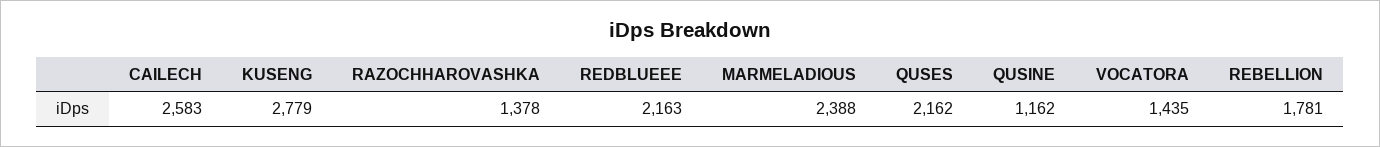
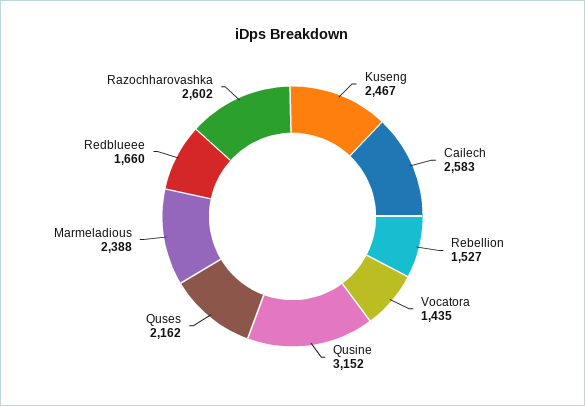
  {
    "CAILECH": 2583,
-   "KUSENG": 2779,
+   "KUSENG": 2467,
-   "RAZOCHHAROVASHKA": 1378,
+   "RAZOCHHAROVASHKA": 2602,
-   "REDBLUEEE": 2163,
+   "REDBLUEEE": 1660,
    "MARMELADIOUS": 2388,
    "QUSES": 2162,
-   "QUSINE": 1162,
+   "QUSINE": 3152,
    "VOCATORA": 1435,
-   "REBELLION": 1781
+   "REBELLION": 1527
  }

